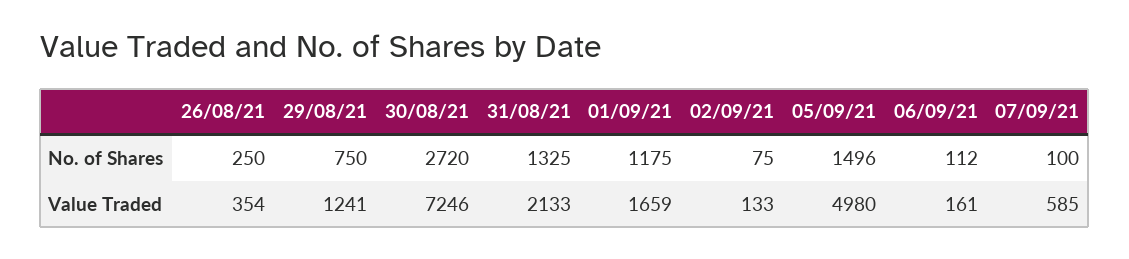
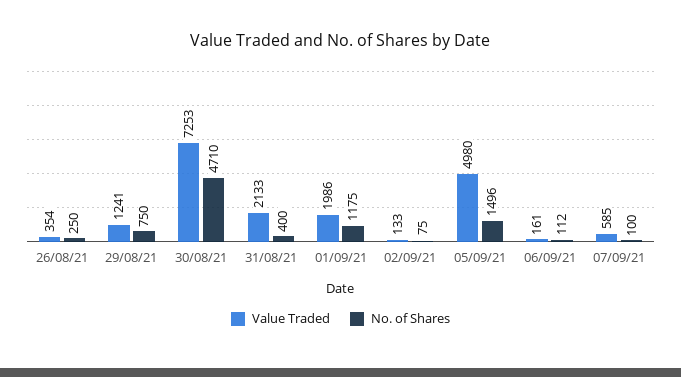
  {
    "No. of Shares": {
      "26/08/21": 250,
      "29/08/21": 750,
-     "30/08/21": 2720,
+     "30/08/21": 4710,
-     "31/08/21": 1325,
+     "31/08/21": 400,
      "01/09/21": 1175,
      "02/09/21": 75,
      "05/09/21": 1496,
      "06/09/21": 112,
      "07/09/21": 100
    },
    "Value Traded": {
      "26/08/21": 354,
      "29/08/21": 1241,
-     "30/08/21": 7246,
+     "30/08/21": 7253,
      "31/08/21": 2133,
-     "01/09/21": 1659,
+     "01/09/21": 1986,
      "02/09/21": 133,
      "05/09/21": 4980,
      "06/09/21": 161,
      "07/09/21": 585
    }
  }

